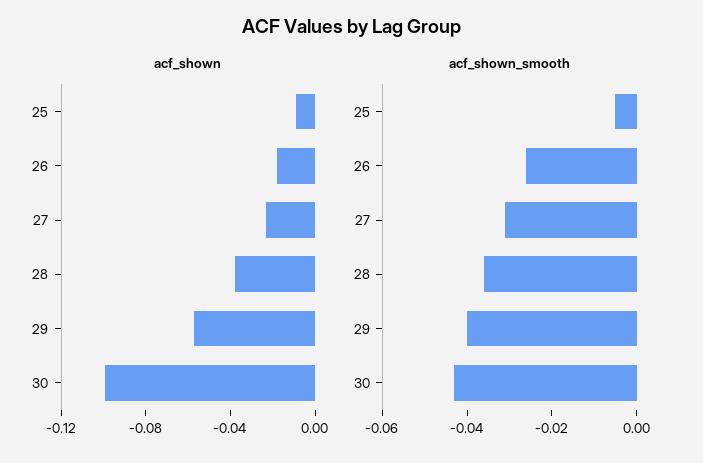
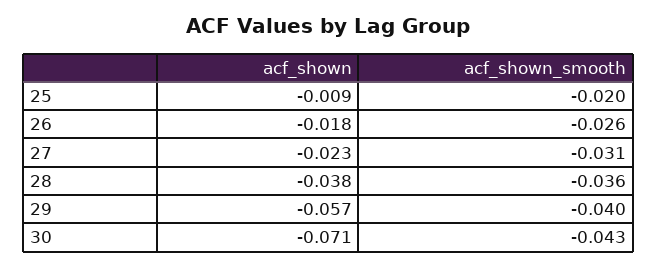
  {
    "acf_shown": {
      "25": -0.009,
      "26": -0.018,
      "27": -0.023,
      "28": -0.038,
      "29": -0.057,
-     "30": -0.1
+     "30": -0.071
    },
    "acf_shown_smooth": {
-     "25": -0.005,
+     "25": -0.02,
      "26": -0.026,
      "27": -0.031,
      "28": -0.036,
      "29": -0.04,
      "30": -0.043
    }
  }

